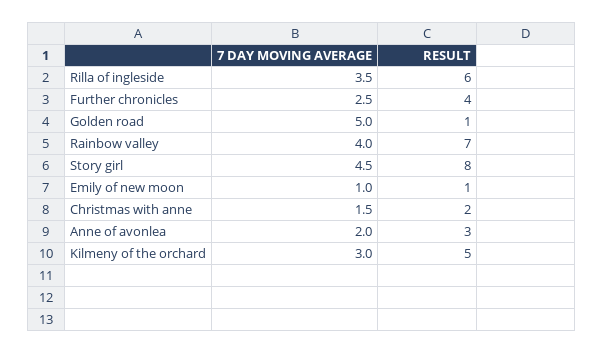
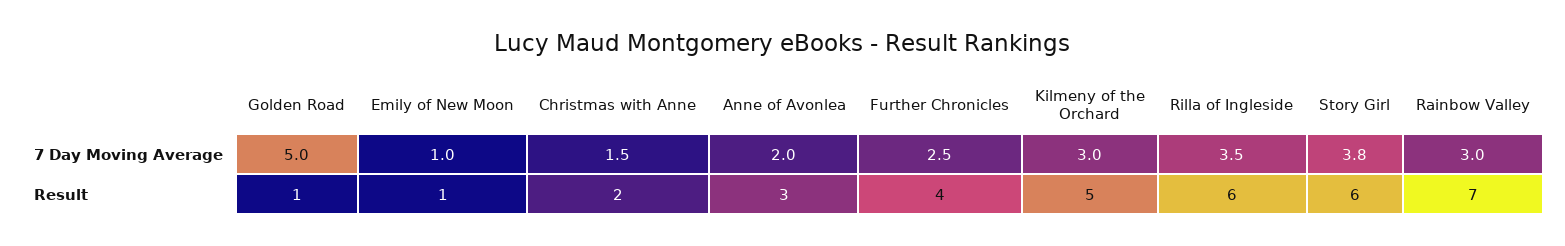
  {
    "7 DAY MOVING AVERAGE": {
      "Rilla of ingleside": 3.5,
      "Further chronicles": 2.5,
      "Golden road": 5,
-     "Rainbow valley": 4,
+     "Rainbow valley": 3,
-     "Story girl": 4.5,
+     "Story girl": 3.8,
      "Emily of new moon": 1,
      "Christmas with anne": 1.5,
      "Anne of avonlea": 2,
      "Kilmeny of the orchard": 3
    },
    "RESULT": {
      "Rilla of ingleside": 6,
      "Further chronicles": 4,
      "Golden road": 1,
      "Rainbow valley": 7,
-     "Story girl": 8,
+     "Story girl": 6,
      "Emily of new moon": 1,
      "Christmas with anne": 2,
      "Anne of avonlea": 3,
      "Kilmeny of the orchard": 5
    }
  }

